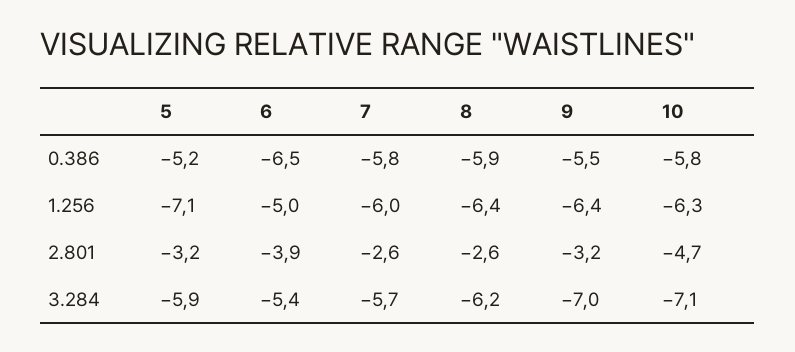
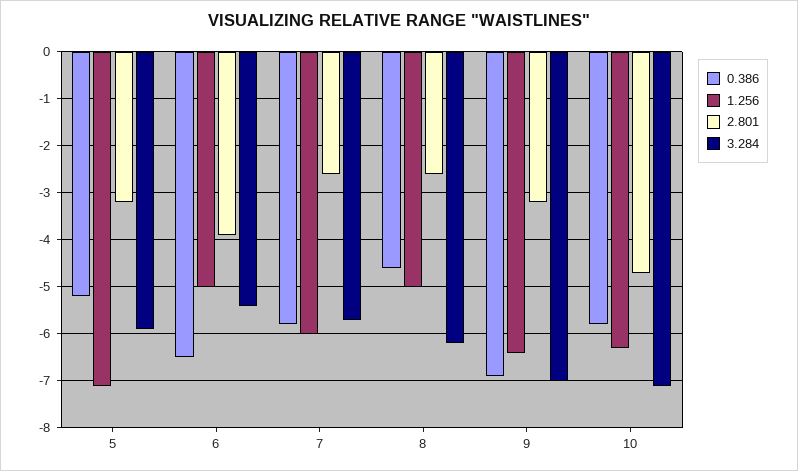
  {
    "0.386": {
      "5": -5.2,
      "6": -6.5,
      "7": -5.8,
-     "8": -5.9,
+     "8": -4.5,
-     "9": -5.5,
+     "9": -7,
      "10": -5.8
    },
    "1.256": {
      "5": -7.1,
      "6": -5,
      "7": -6,
-     "8": -6.4,
+     "8": -5,
      "9": -6.4,
      "10": -6.3
    },
    "2.801": {
      "5": -3.2,
      "6": -3.9,
      "7": -2.6,
      "8": -2.6,
      "9": -3.2,
      "10": -4.7
    },
    "3.284": {
      "5": -5.9,
      "6": -5.4,
      "7": -5.7,
      "8": -6.2,
      "9": -7,
      "10": -7.1
    }
  }

